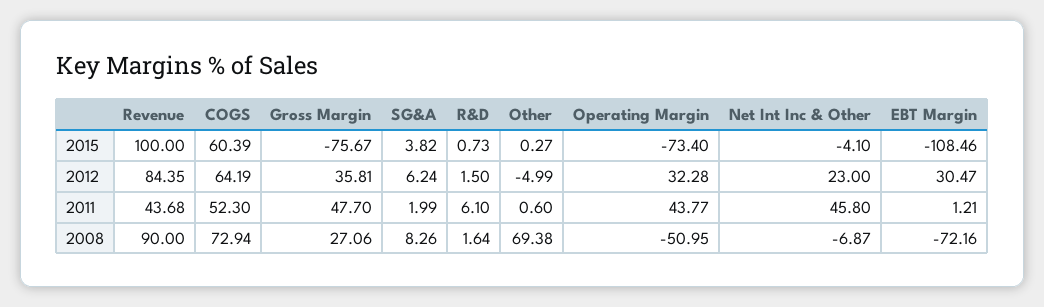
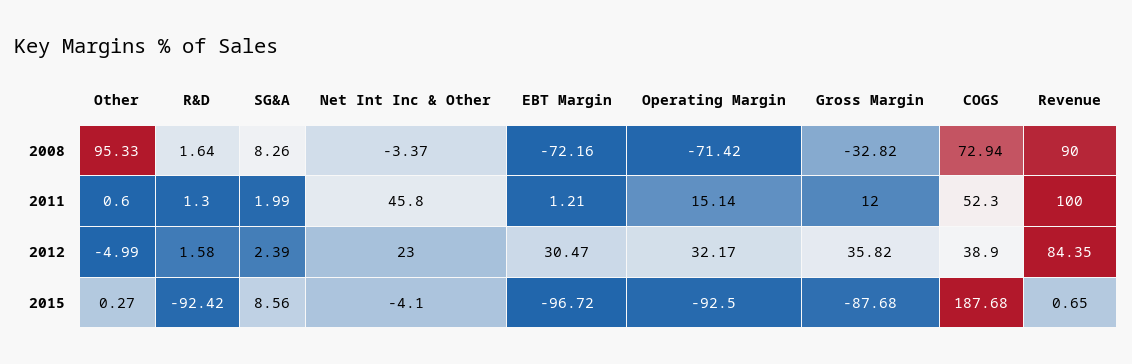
  {
    "Revenue": {
-     "2015": 100,
+     "2015": 0.65,
      "2012": 84.35,
-     "2011": 43.68,
+     "2011": 100,
      "2008": 90
    },
    "COGS": {
-     "2015": 60.39,
+     "2015": 187.68,
-     "2012": 64.19,
+     "2012": 38.9,
      "2011": 52.3,
      "2008": 72.94
    },
    "Gross Margin": {
-     "2015": -75.67,
+     "2015": -87.68,
-     "2012": 35.81,
+     "2012": 35.82,
-     "2011": 47.7,
+     "2011": 12,
-     "2008": 27.06
+     "2008": -32.82
    },
    "SG&A": {
-     "2015": 3.82,
+     "2015": 8.56,
-     "2012": 6.24,
+     "2012": 2.39,
      "2011": 1.99,
      "2008": 8.26
    },
    "R&D": {
-     "2015": 0.73,
+     "2015": -92.42,
-     "2012": 1.5,
+     "2012": 1.58,
-     "2011": 6.1,
+     "2011": 1.3,
      "2008": 1.64
    },
    "Other": {
      "2015": 0.27,
      "2012": -4.99,
      "2011": 0.6,
-     "2008": 69.38
+     "2008": 95.33
    },
    "Operating Margin": {
-     "2015": -73.4,
+     "2015": -92.5,
-     "2012": 32.28,
+     "2012": 32.17,
-     "2011": 43.77,
+     "2011": 15.14,
-     "2008": -50.95
+     "2008": -71.42
    },
    "Net Int Inc & Other": {
      "2015": -4.1,
      "2012": 23,
      "2011": 45.8,
-     "2008": -6.87
+     "2008": -3.37
    },
    "EBT Margin": {
-     "2015": -108.46,
+     "2015": -96.72,
      "2012": 30.47,
      "2011": 1.21,
      "2008": -72.16
    }
  }

